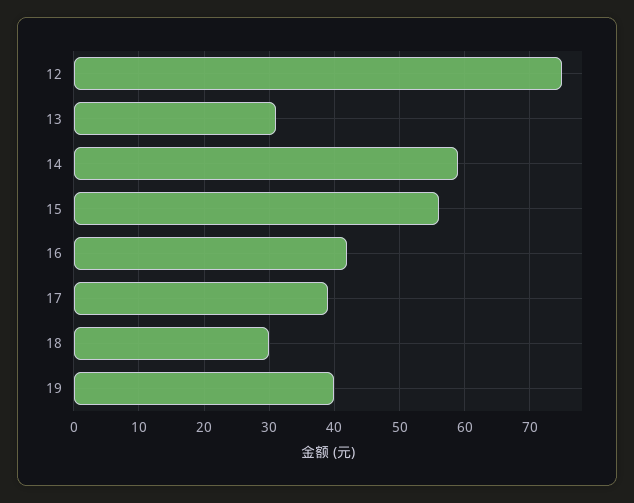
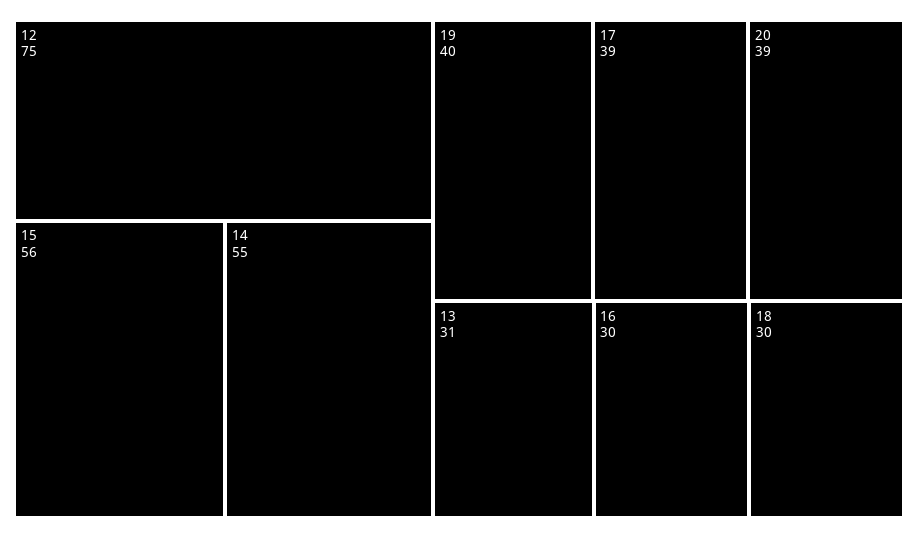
  {
    "12": 75,
    "13": 31,
-   "14": 59,
+   "14": 55,
    "15": 56,
-   "16": 42,
+   "16": 30,
    "17": 39,
    "18": 30,
-   "19": 40
+   "19": 40,
+   "20": 39
  }

